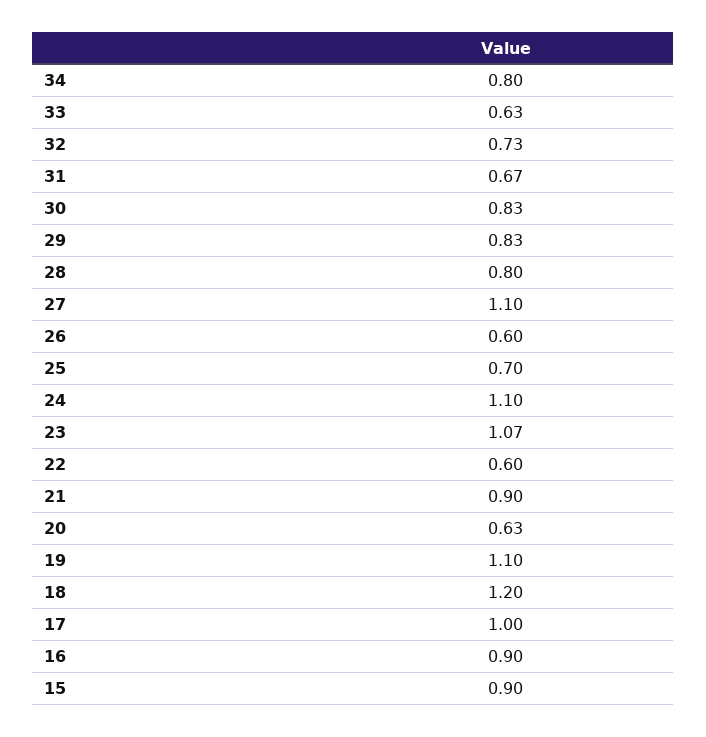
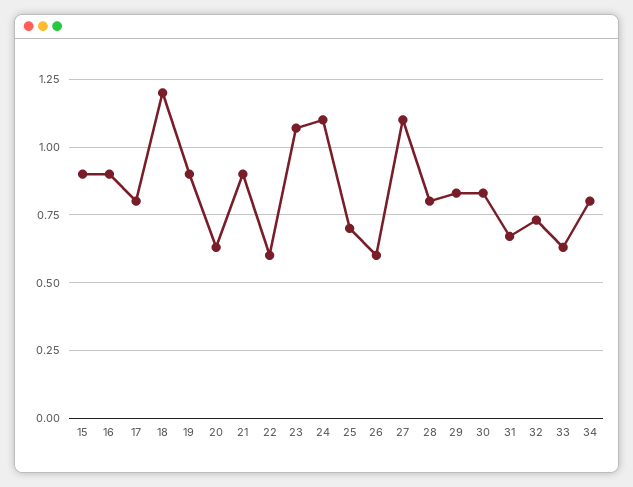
  {
    "34": 0.8,
    "33": 0.63,
    "32": 0.73,
    "31": 0.67,
    "30": 0.83,
    "29": 0.83,
    "28": 0.8,
    "27": 1.1,
    "26": 0.6,
    "25": 0.7,
    "24": 1.1,
    "23": 1.07,
    "22": 0.6,
    "21": 0.9,
    "20": 0.63,
-   "19": 1.1,
+   "19": 0.9,
    "18": 1.2,
-   "17": 1,
+   "17": 0.8,
    "16": 0.9,
    "15": 0.9
  }

